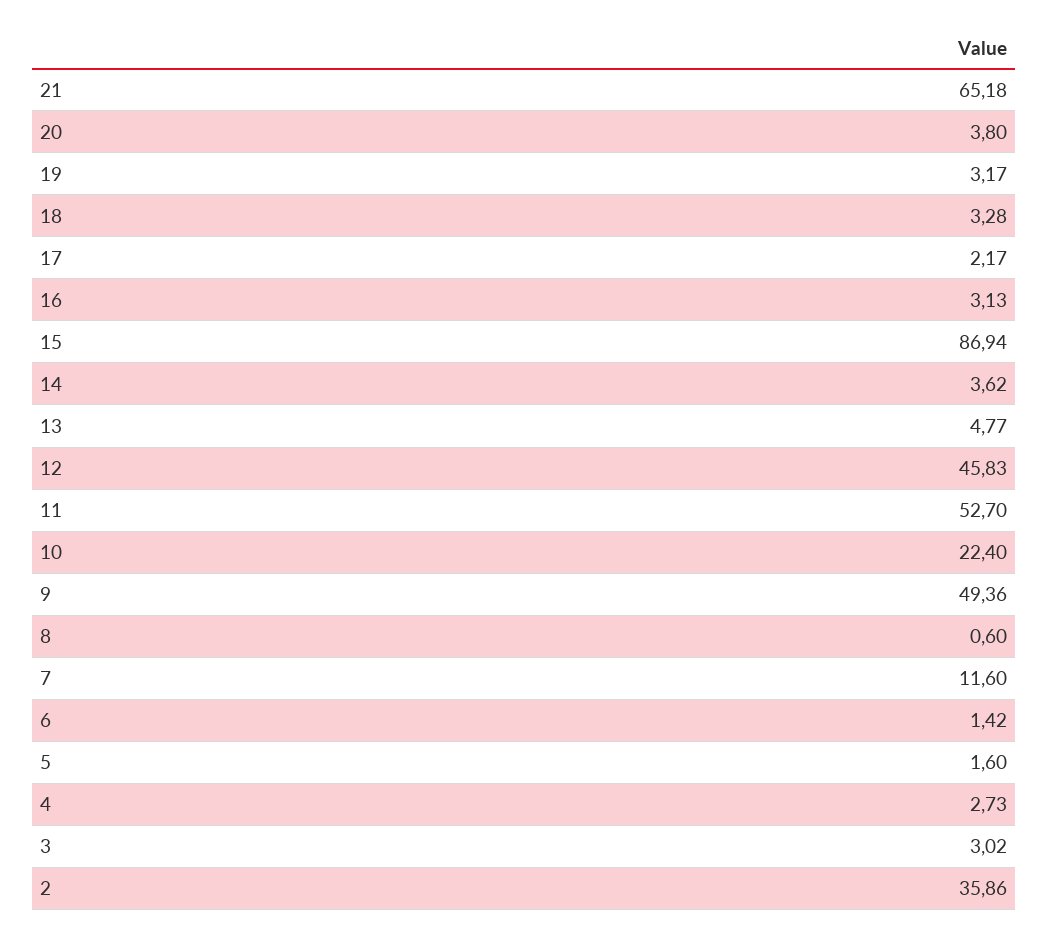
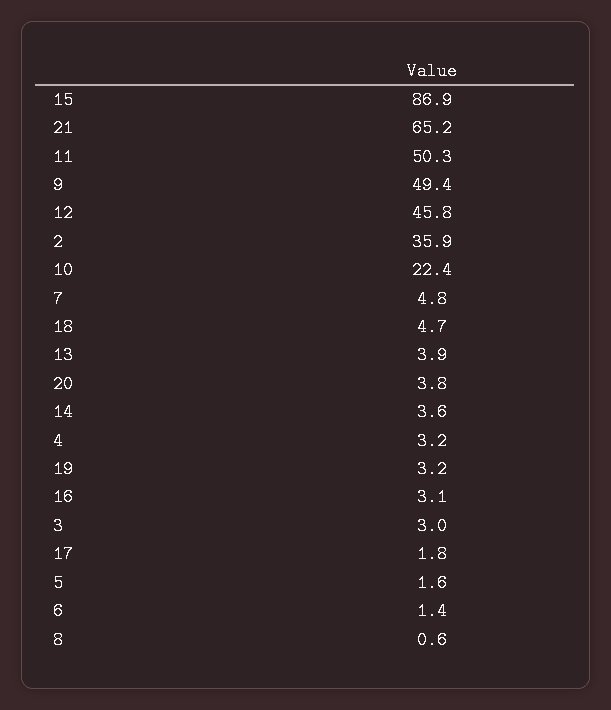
  {
    "21": 65.18,
    "20": 3.8,
    "19": 3.17,
-   "18": 3.28,
+   "18": 4.7,
-   "17": 2.17,
+   "17": 1.8,
    "16": 3.13,
    "15": 86.94,
    "14": 3.62,
-   "13": 4.77,
+   "13": 3.9,
    "12": 45.83,
-   "11": 52.7,
+   "11": 50.3,
    "10": 22.4,
    "9": 49.36,
    "8": 0.6,
-   "7": 11.6,
+   "7": 4.8,
    "6": 1.42,
    "5": 1.6,
-   "4": 2.73,
+   "4": 3.2,
    "3": 3.02,
    "2": 35.86
  }

